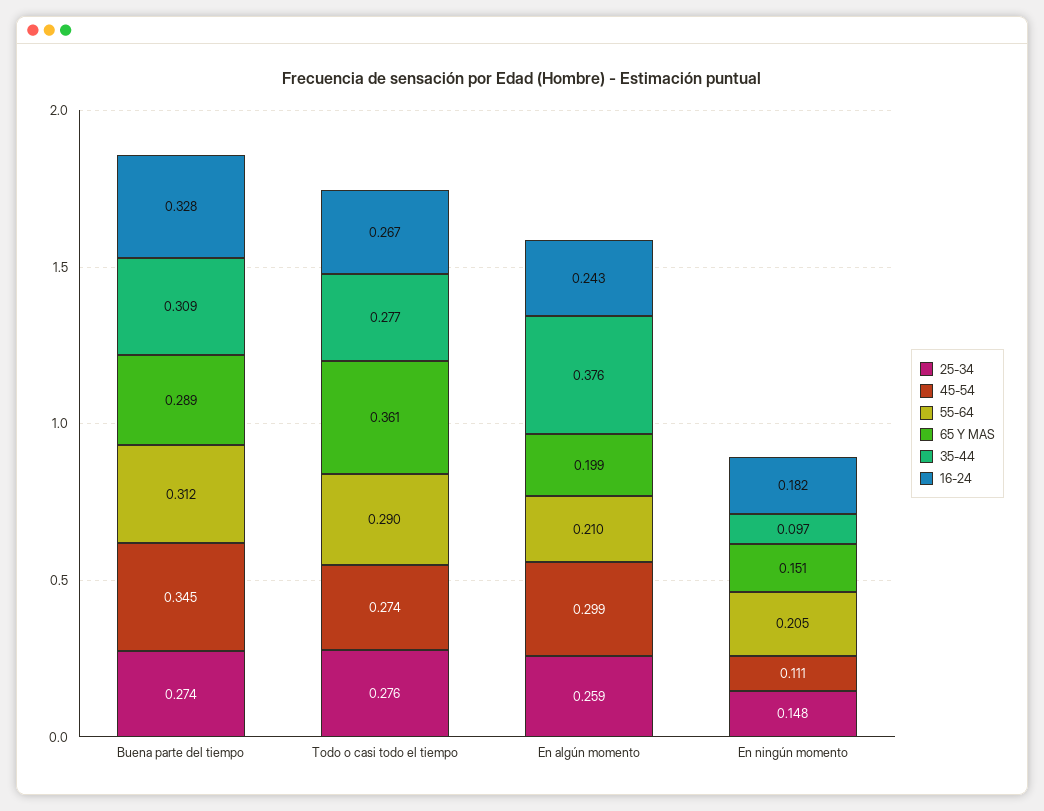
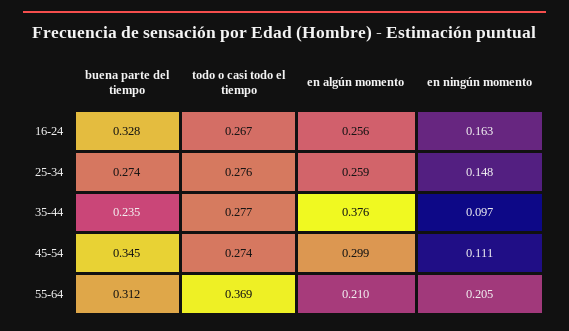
  {
    "25-34": {
      "Buena parte del tiempo": 0.274,
      "Todo o casi todo el tiempo": 0.276,
      "En algún momento": 0.259,
      "En ningún momento": 0.148
    },
    "45-54": {
      "Buena parte del tiempo": 0.345,
      "Todo o casi todo el tiempo": 0.274,
      "En algún momento": 0.299,
      "En ningún momento": 0.111
    },
    "55-64": {
      "Buena parte del tiempo": 0.312,
-     "Todo o casi todo el tiempo": 0.29,
+     "Todo o casi todo el tiempo": 0.369,
      "En algún momento": 0.21,
      "En ningún momento": 0.205
    },
-   "65 Y MAS": {
-     "Buena parte del tiempo": 0.289,
-     "Todo o casi todo el tiempo": 0.361,
-     "En algún momento": 0.199,
-     "En ningún momento": 0.151
-   },
    "35-44": {
-     "Buena parte del tiempo": 0.309,
+     "Buena parte del tiempo": 0.235,
      "Todo o casi todo el tiempo": 0.277,
      "En algún momento": 0.376,
      "En ningún momento": 0.097
    },
    "16-24": {
      "Buena parte del tiempo": 0.328,
      "Todo o casi todo el tiempo": 0.267,
-     "En algún momento": 0.243,
+     "En algún momento": 0.256,
-     "En ningún momento": 0.182
+     "En ningún momento": 0.163
    }
  }

